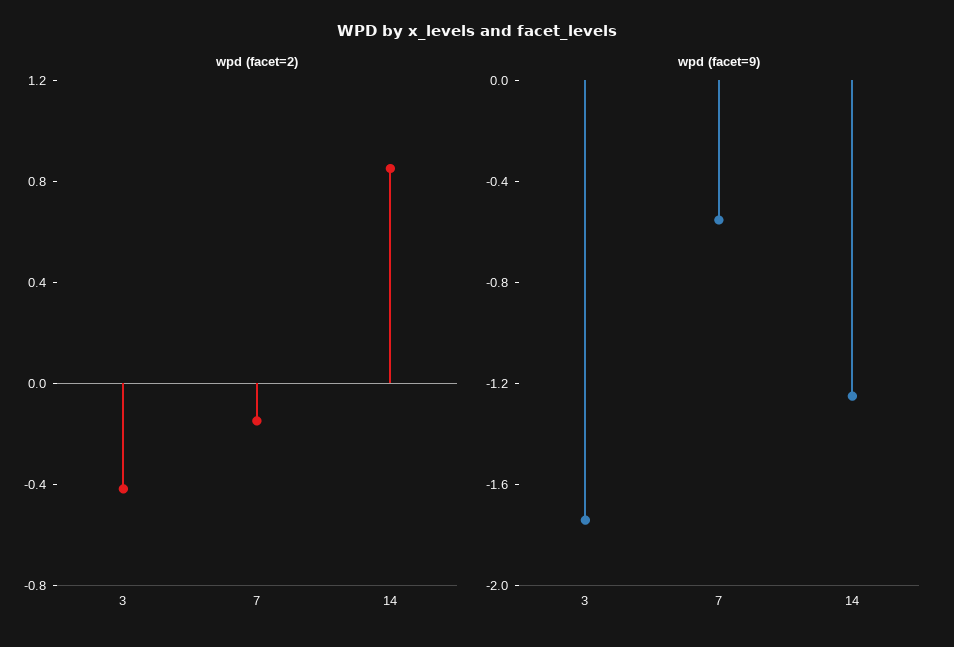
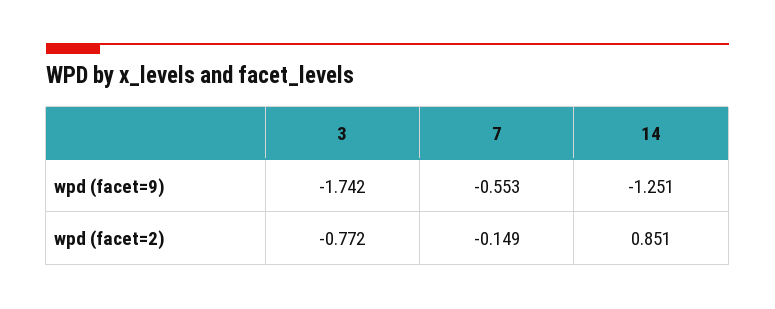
  {
    "wpd (facet=2)": {
-     "3": -0.4,
+     "3": -0.772,
      "7": -0.149,
      "14": 0.851
    },
    "wpd (facet=9)": {
      "3": -1.742,
      "7": -0.553,
      "14": -1.251
    }
  }

